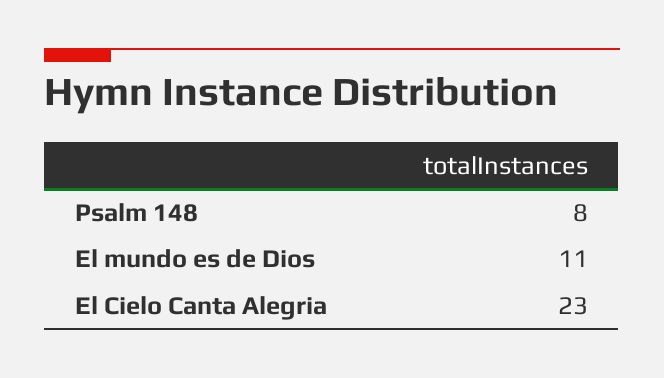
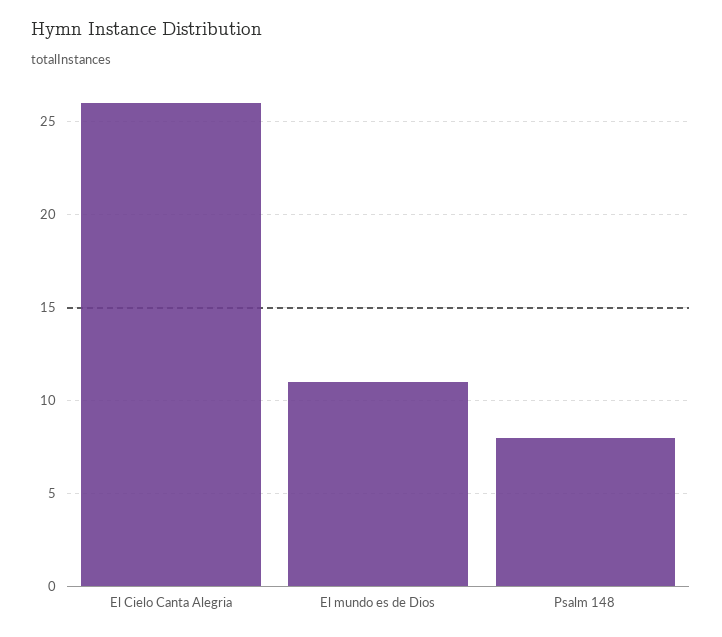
  {
    "Psalm 148": 8,
    "El mundo es de Dios": 11,
-   "El Cielo Canta Alegria": 23
+   "El Cielo Canta Alegria": 26
  }

